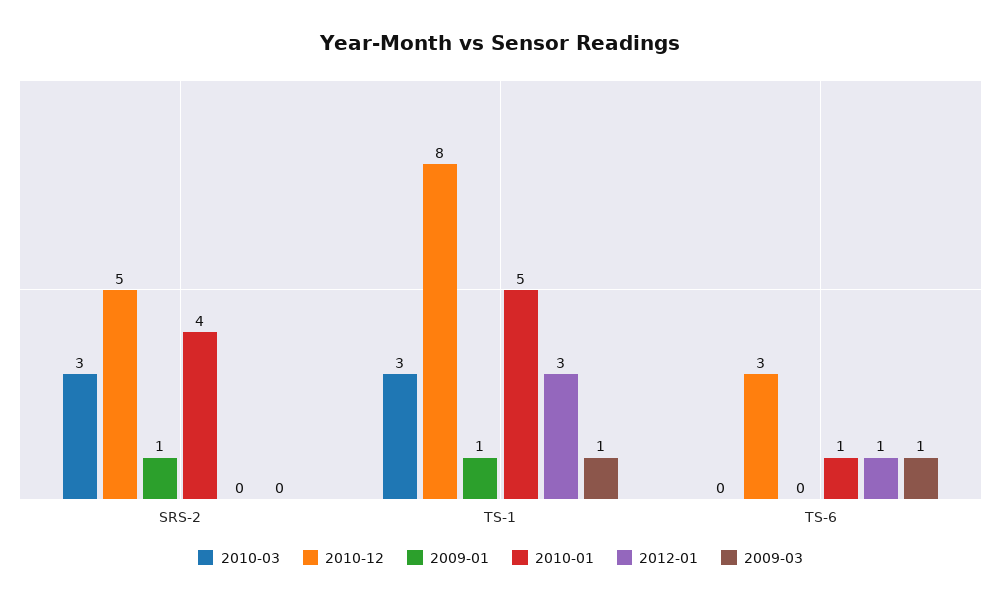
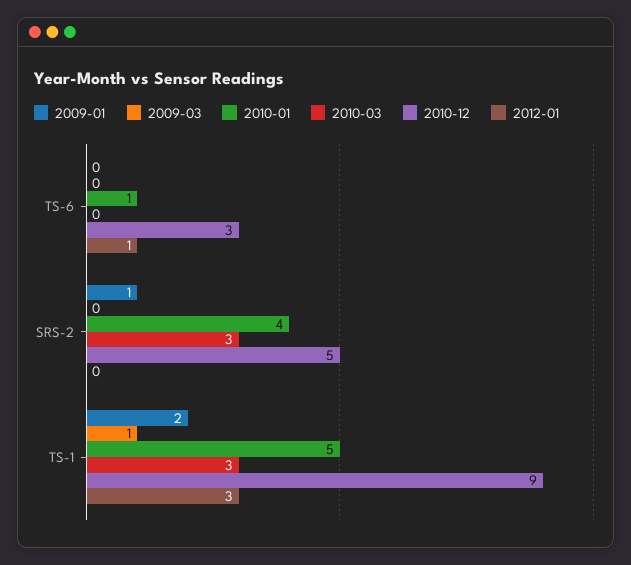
  {
    "2010-03": {
      "SRS-2": 3,
      "TS-1": 3,
      "TS-6": 0
    },
    "2010-12": {
      "SRS-2": 5,
-     "TS-1": 8,
+     "TS-1": 9,
      "TS-6": 3
    },
    "2009-01": {
      "SRS-2": 1,
-     "TS-1": 1,
+     "TS-1": 2,
      "TS-6": 0
    },
    "2010-01": {
      "SRS-2": 4,
      "TS-1": 5,
      "TS-6": 1
    },
    "2012-01": {
      "SRS-2": 0,
      "TS-1": 3,
      "TS-6": 1
    },
    "2009-03": {
      "SRS-2": 0,
      "TS-1": 1,
-     "TS-6": 1
+     "TS-6": 0
    }
  }

